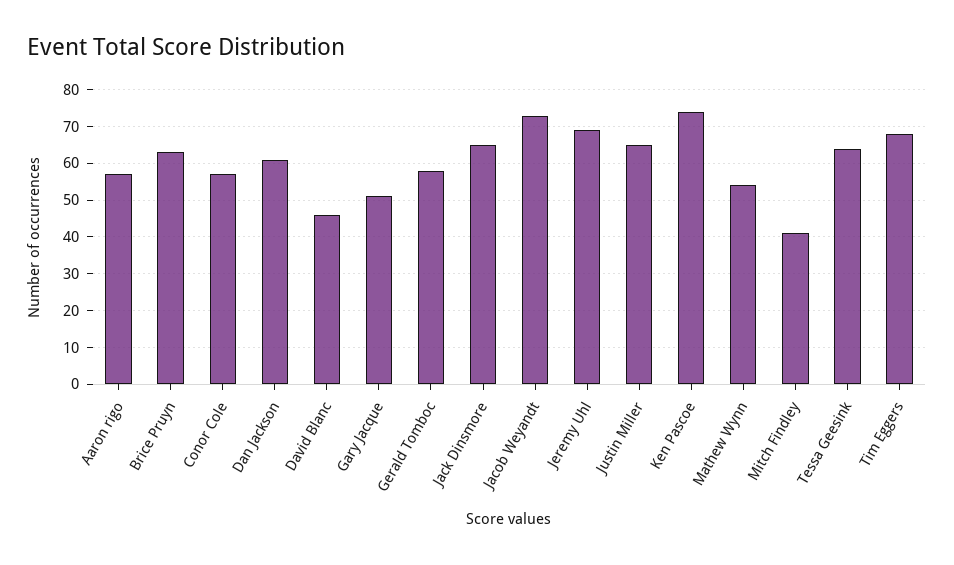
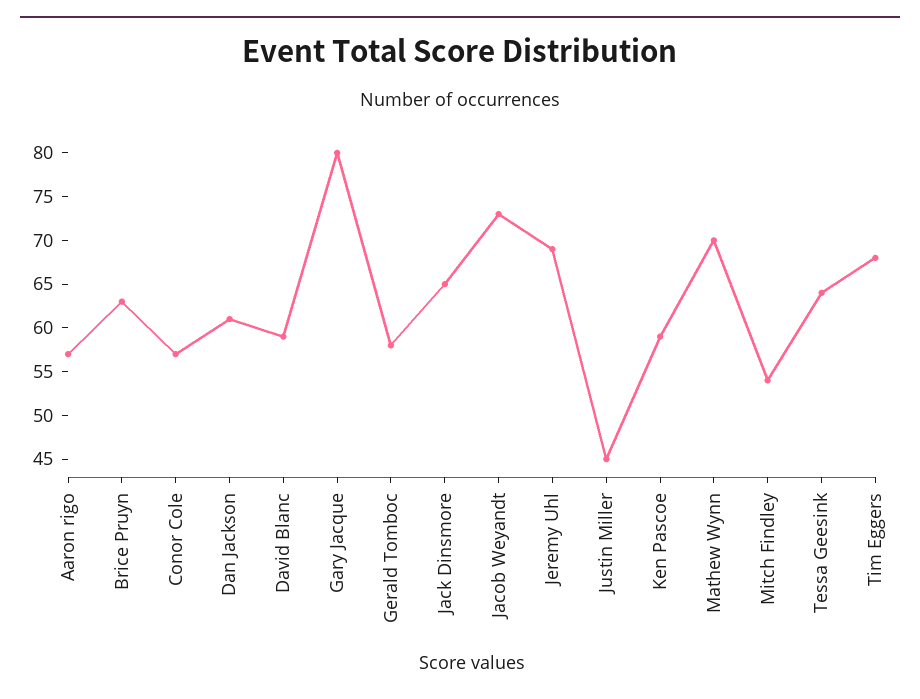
  {
    "Aaron rigo": 57,
    "Brice Pruyn": 63,
    "Conor Cole": 57,
    "Dan Jackson": 61,
-   "David Blanc": 45,
+   "David Blanc": 59,
-   "Gary Jacque": 50,
+   "Gary Jacque": 80,
    "Gerald Tomboc": 58,
    "Jack Dinsmore": 65,
    "Jacob Weyandt": 73,
    "Jeremy Uhl": 69,
-   "Justin Miller": 65,
+   "Justin Miller": 45,
-   "Ken Pascoe": 75,
+   "Ken Pascoe": 59,
-   "Mathew Wynn": 55,
+   "Mathew Wynn": 70,
-   "Mitch Findley": 40,
+   "Mitch Findley": 54,
    "Tessa Geesink": 64,
    "Tim Eggers": 68
  }

